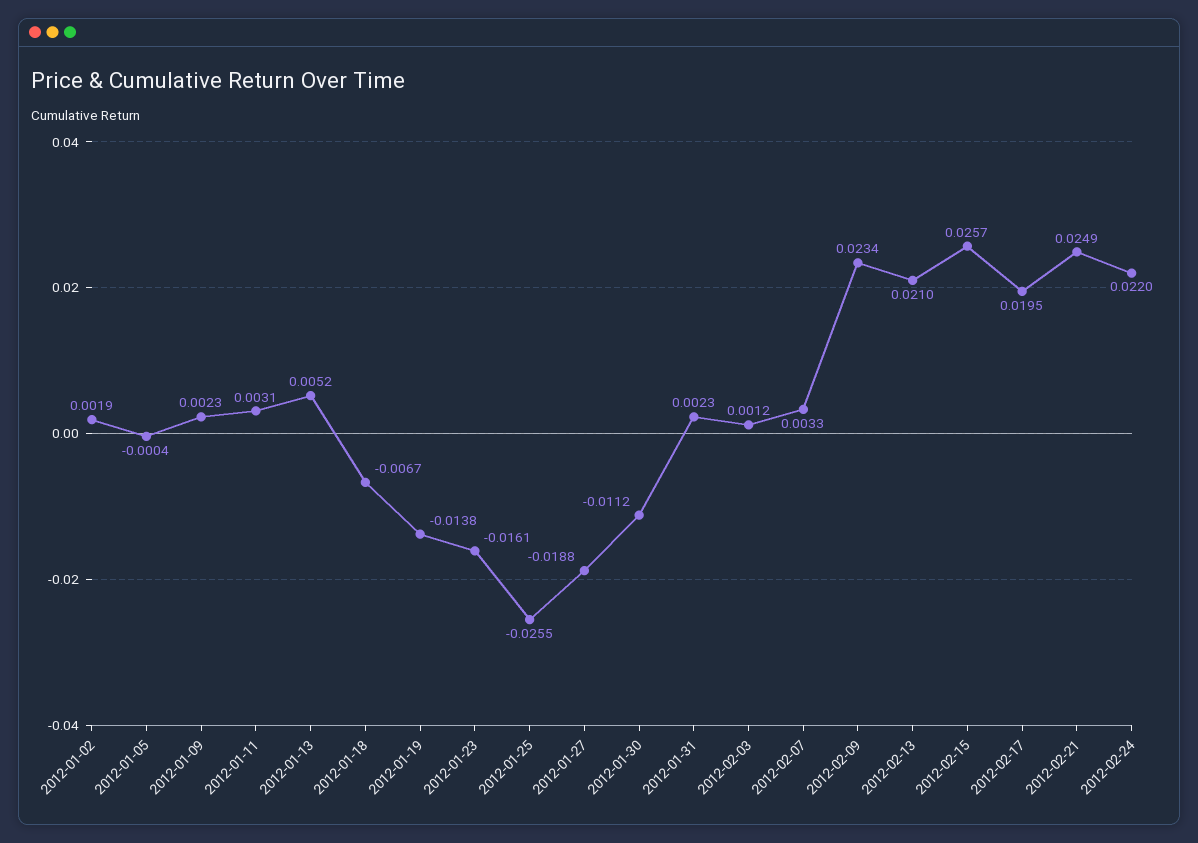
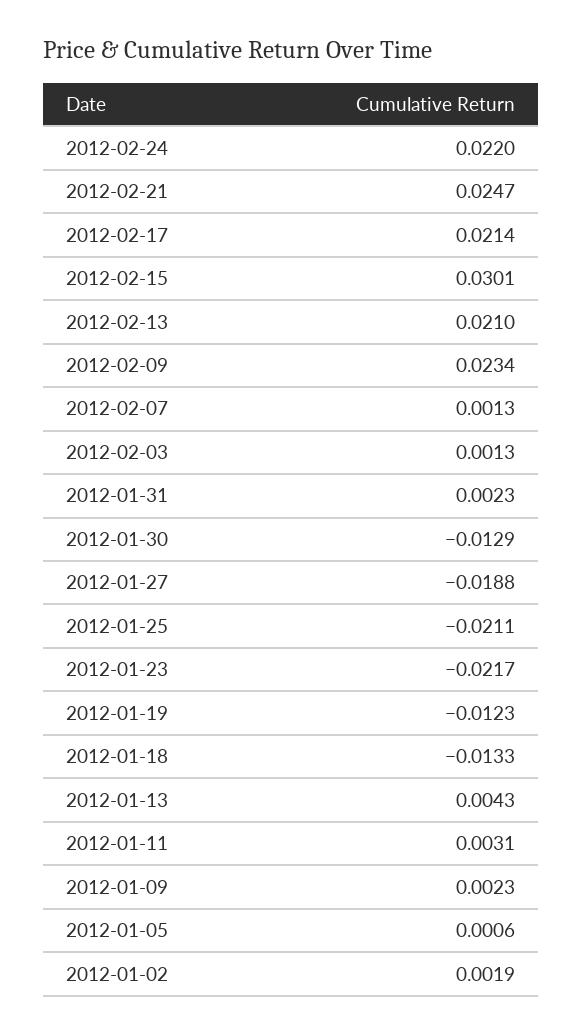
  {
    "2012-01-02": 0.0019,
-   "2012-01-05": -0.0004,
+   "2012-01-05": 0.0006,
    "2012-01-09": 0.0023,
    "2012-01-11": 0.0031,
-   "2012-01-13": 0.0052,
+   "2012-01-13": 0.0043,
-   "2012-01-18": -0.0067,
+   "2012-01-18": -0.0133,
-   "2012-01-19": -0.0138,
+   "2012-01-19": -0.0123,
-   "2012-01-23": -0.0161,
+   "2012-01-23": -0.0217,
-   "2012-01-25": -0.0255,
+   "2012-01-25": -0.0211,
    "2012-01-27": -0.0188,
-   "2012-01-30": -0.0112,
+   "2012-01-30": -0.0129,
    "2012-01-31": 0.0023,
-   "2012-02-03": 0.0012,
+   "2012-02-03": 0.0013,
-   "2012-02-07": 0.0033,
+   "2012-02-07": 0.0013,
    "2012-02-09": 0.0234,
    "2012-02-13": 0.021,
-   "2012-02-15": 0.0257,
+   "2012-02-15": 0.0301,
-   "2012-02-17": 0.0195,
+   "2012-02-17": 0.0214,
-   "2012-02-21": 0.0249,
+   "2012-02-21": 0.0247,
    "2012-02-24": 0.022
  }

